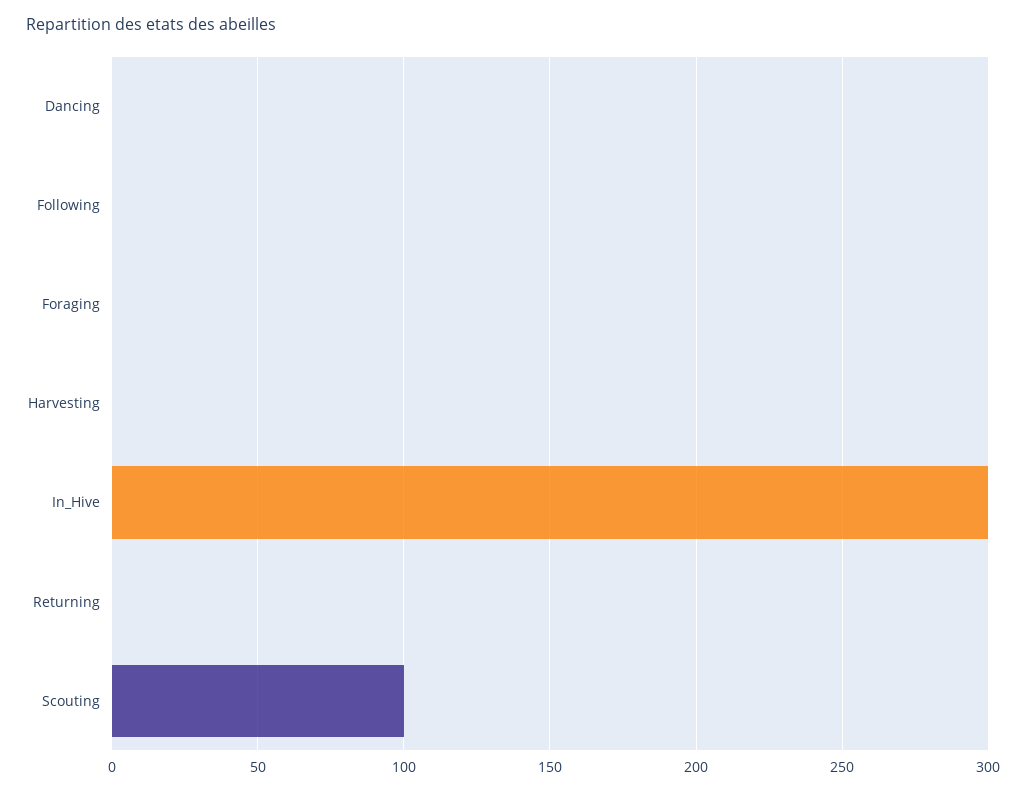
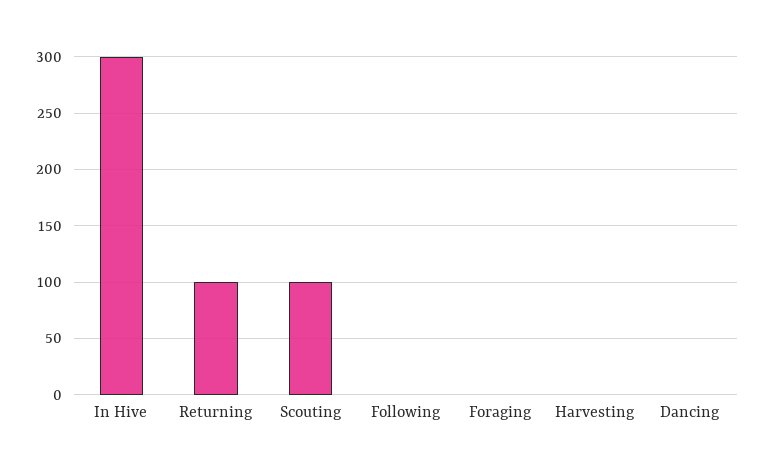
  {
    "Dancing": 0,
    "Following": 0,
    "Foraging": 0,
    "Harvesting": 0,
    "In_Hive": 300,
-   "Returning": 0,
+   "Returning": 100,
    "Scouting": 100
  }

